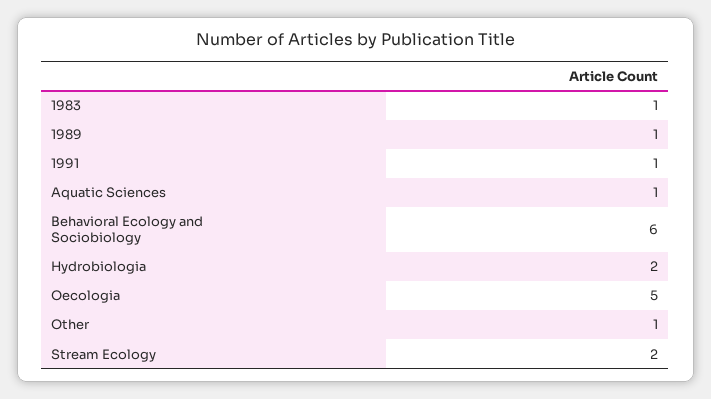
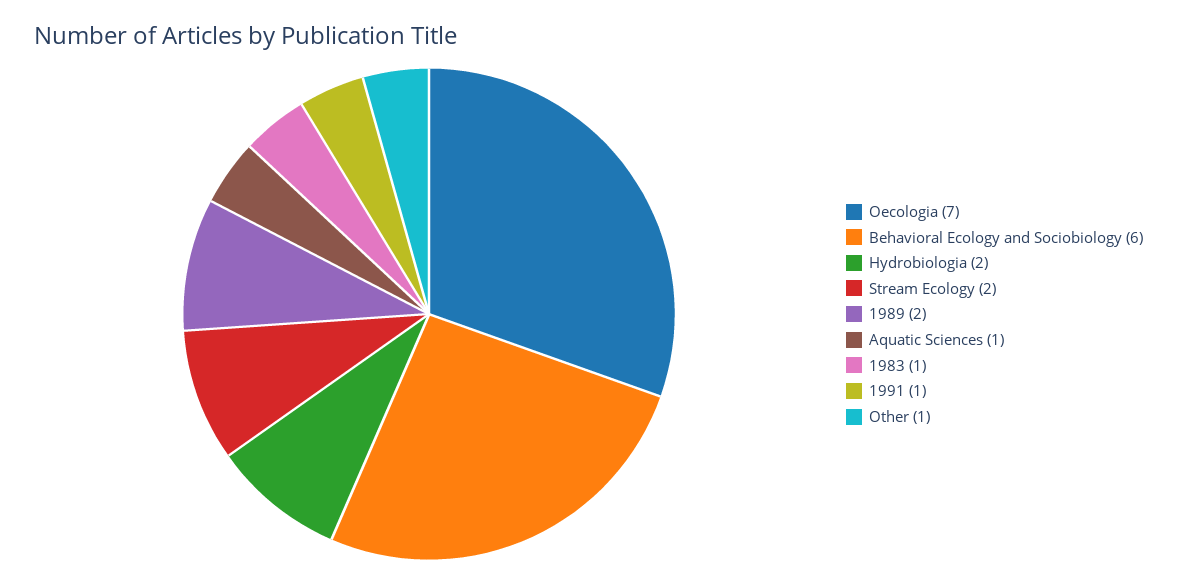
  {
    "1983": 1,
-   "1989": 1,
+   "1989": 2,
    "1991": 1,
    "Aquatic Sciences": 1,
    "Behavioral Ecology and Sociobiology": 6,
    "Hydrobiologia": 2,
-   "Oecologia": 5,
+   "Oecologia": 7,
    "Other": 1,
    "Stream Ecology": 2
  }

